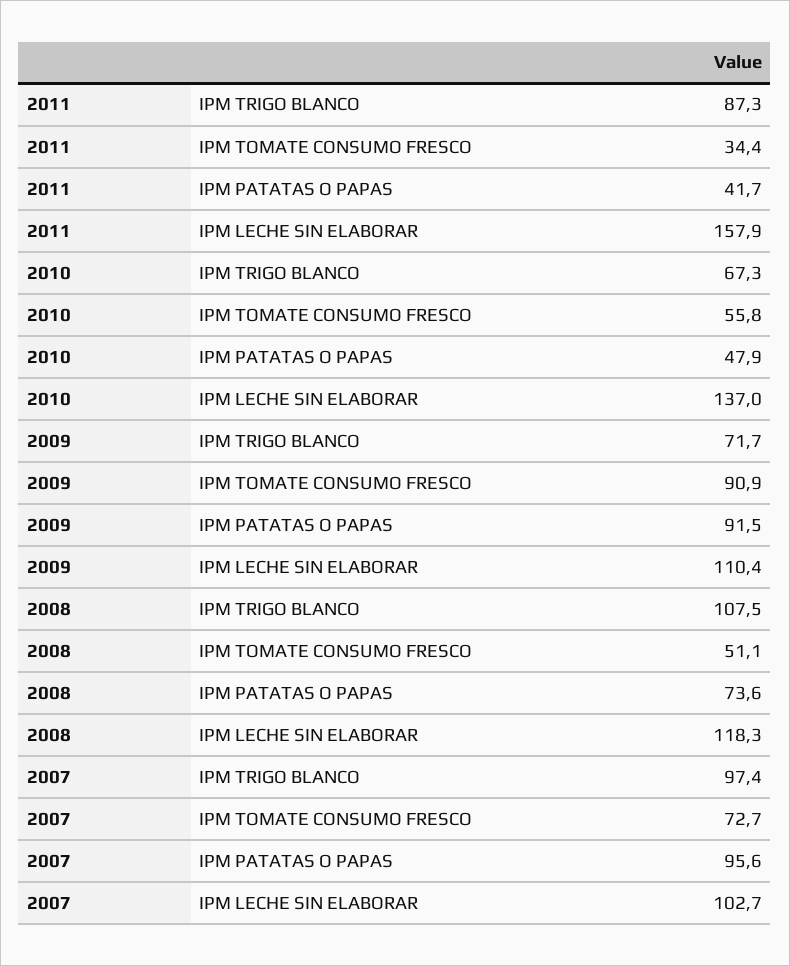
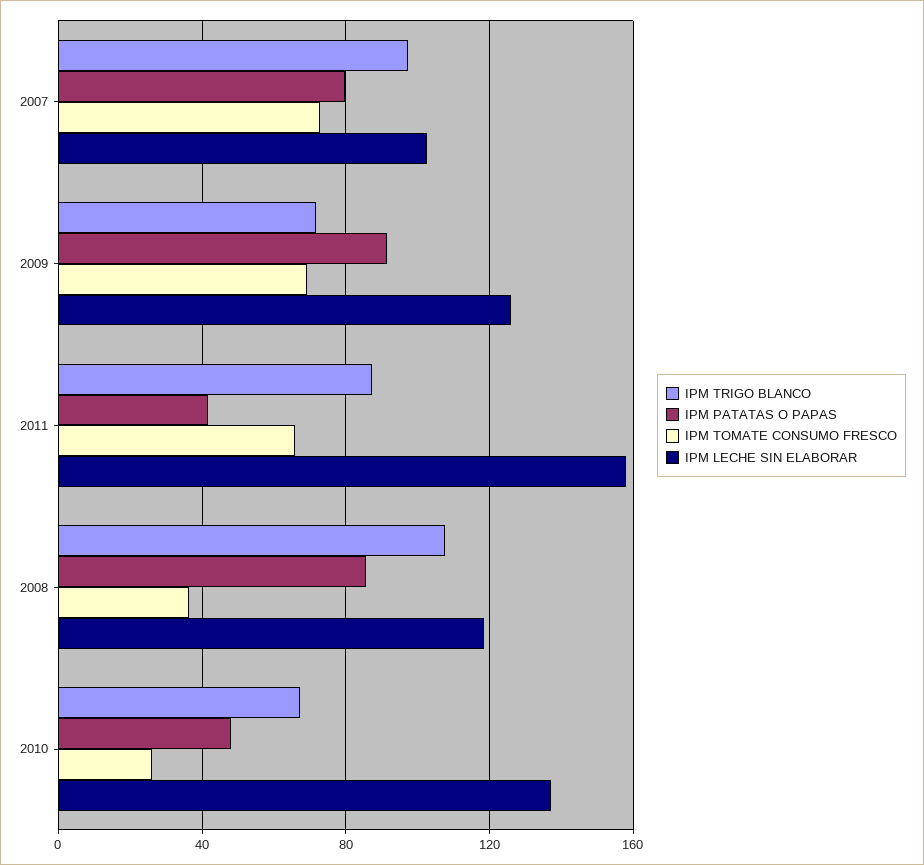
  {
    "IPM TRIGO BLANCO": {
      "2011": 87.3,
      "2010": 67.3,
      "2009": 71.7,
      "2008": 107.5,
      "2007": 97.4
    },
    "IPM TOMATE CONSUMO FRESCO": {
-     "2011": 34.4,
+     "2011": 65,
-     "2010": 55.8,
+     "2010": 25,
-     "2009": 90.9,
+     "2009": 70,
-     "2008": 51.1,
+     "2008": 35,
      "2007": 72.7
    },
    "IPM PATATAS O PAPAS": {
      "2011": 41.7,
      "2010": 47.9,
      "2009": 91.5,
-     "2008": 73.6,
+     "2008": 85,
-     "2007": 95.6
+     "2007": 80
    },
    "IPM LECHE SIN ELABORAR": {
      "2011": 157.9,
      "2010": 137,
-     "2009": 110.4,
+     "2009": 125,
      "2008": 118.3,
      "2007": 102.7
    }
  }

